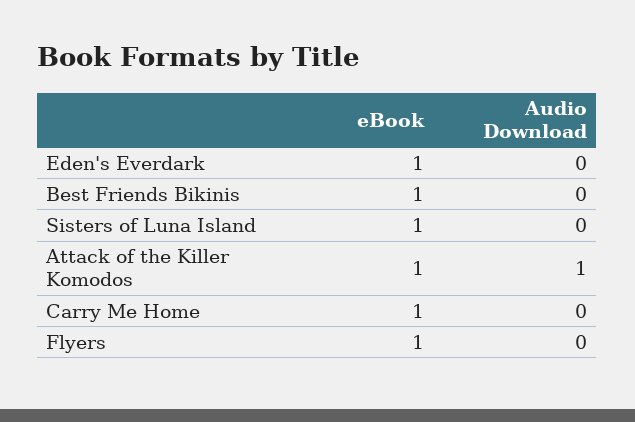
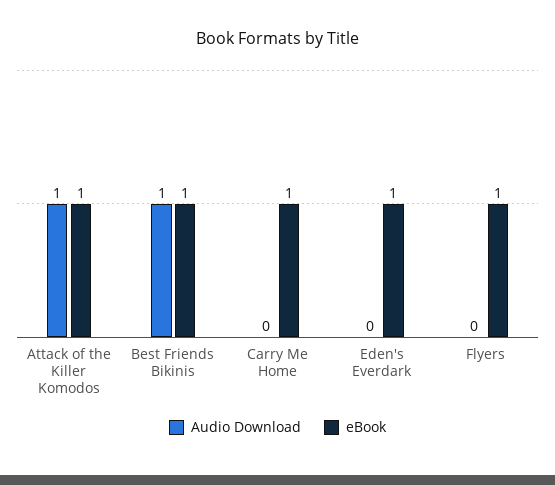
  {
    "eBook": {
      "Eden's Everdark": 1,
      "Best Friends Bikinis": 1,
-     "Sisters of Luna Island": 1,
      "Attack of the Killer Komodos": 1,
      "Carry Me Home": 1,
      "Flyers": 1
    },
    "Audio Download": {
      "Eden's Everdark": 0,
-     "Best Friends Bikinis": 0,
+     "Best Friends Bikinis": 1,
-     "Sisters of Luna Island": 0,
      "Attack of the Killer Komodos": 1,
      "Carry Me Home": 0,
      "Flyers": 0
    }
  }

